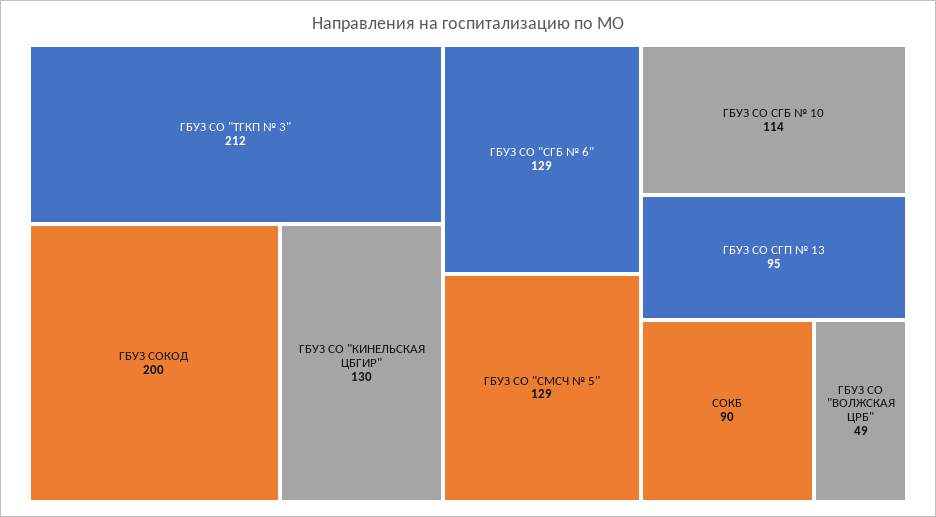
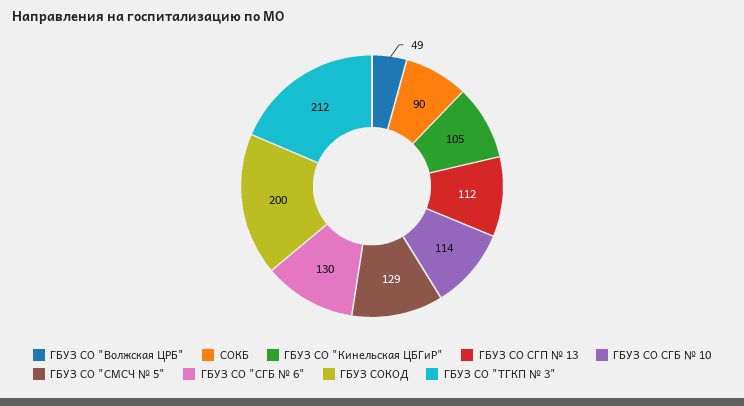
  {
    "ГБУЗ СО \"ТГКП № 3\"": 212,
    "ГБУЗ СОКОД": 200,
-   "ГБУЗ СО \"КИНЕЛЬСКАЯ ЦБГИР\"": 130,
+   "ГБУЗ СО \"КИНЕЛЬСКАЯ ЦБГИР\"": 105,
-   "ГБУЗ СО \"СГБ № 6\"": 129,
+   "ГБУЗ СО \"СГБ № 6\"": 130,
    "ГБУЗ СО \"СМСЧ № 5\"": 129,
    "ГБУЗ СО СГБ № 10": 114,
-   "ГБУЗ СО СГП № 13": 95,
+   "ГБУЗ СО СГП № 13": 112,
    "СОКБ": 90,
    "ГБУЗ СО \"ВОЛЖСКАЯ ЦРБ\"": 49
  }

